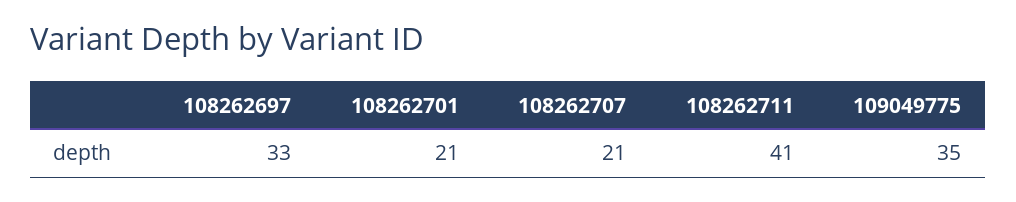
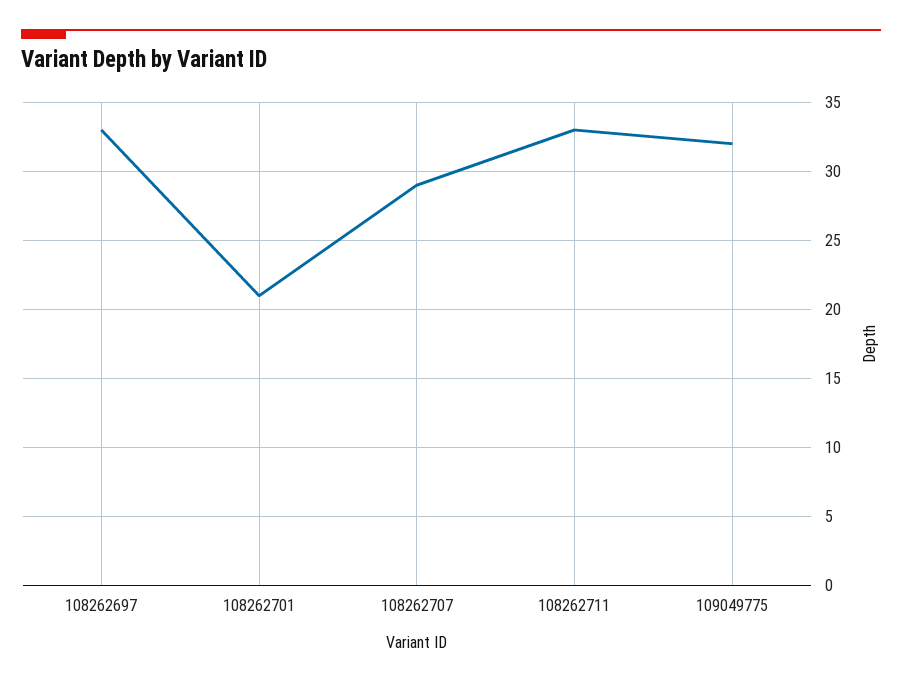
  {
    "108262697": 33,
    "108262701": 21,
-   "108262707": 21,
+   "108262707": 29,
-   "108262711": 41,
+   "108262711": 33,
-   "109049775": 35
+   "109049775": 32
  }

